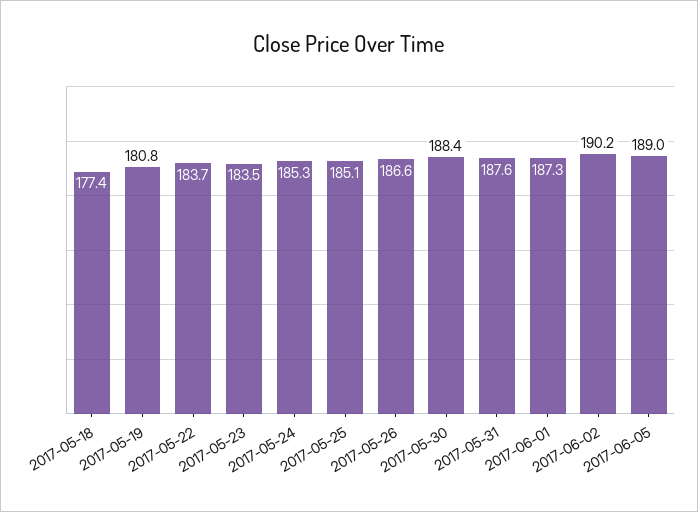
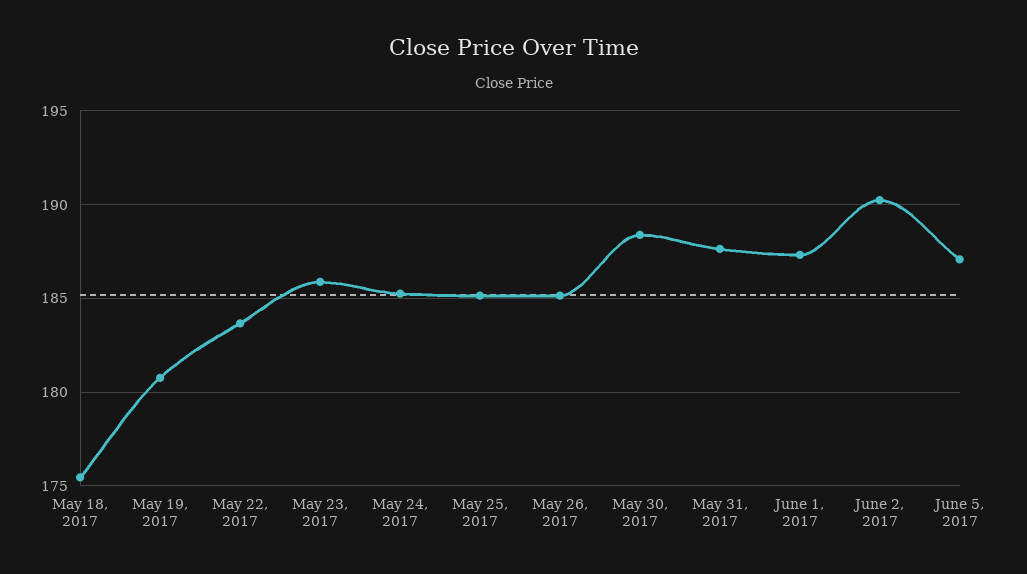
  {
-   "2017-05-18": 177.4,
+   "2017-05-18": 175.5,
    "2017-05-19": 180.8,
    "2017-05-22": 183.7,
-   "2017-05-23": 183.5,
+   "2017-05-23": 186,
    "2017-05-24": 185.3,
    "2017-05-25": 185.1,
-   "2017-05-26": 186.6,
+   "2017-05-26": 185,
    "2017-05-30": 188.4,
    "2017-05-31": 187.6,
    "2017-06-01": 187.3,
    "2017-06-02": 190.2,
-   "2017-06-05": 189
+   "2017-06-05": 187
  }

